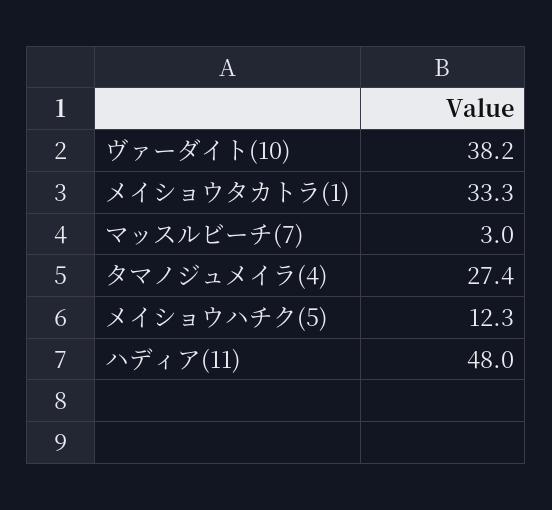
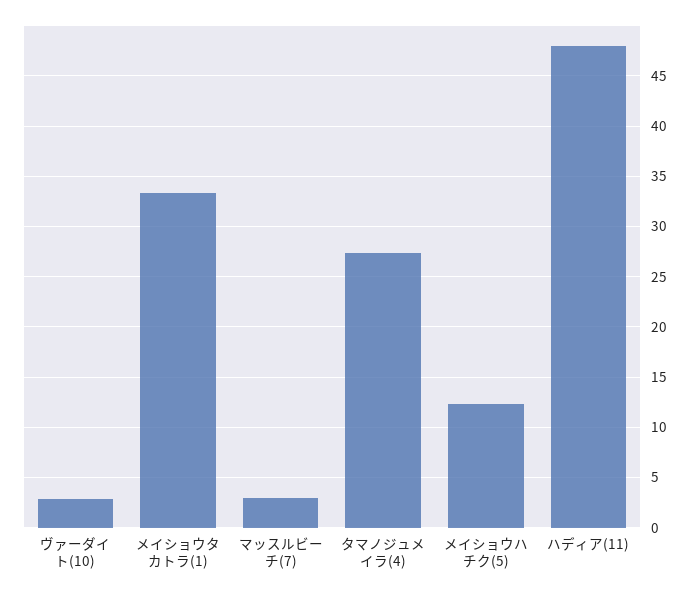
  {
-   "ヴァーダイト(10)": 38.2,
+   "ヴァーダイト(10)": 3,
    "メイショウタカトラ(1)": 33.3,
    "マッスルビーチ(7)": 3,
    "タマノジュメイラ(4)": 27.4,
    "メイショウハチク(5)": 12.3,
    "ハディア(11)": 48
  }

